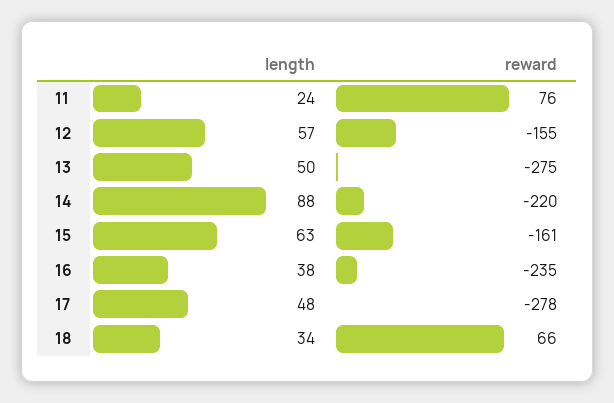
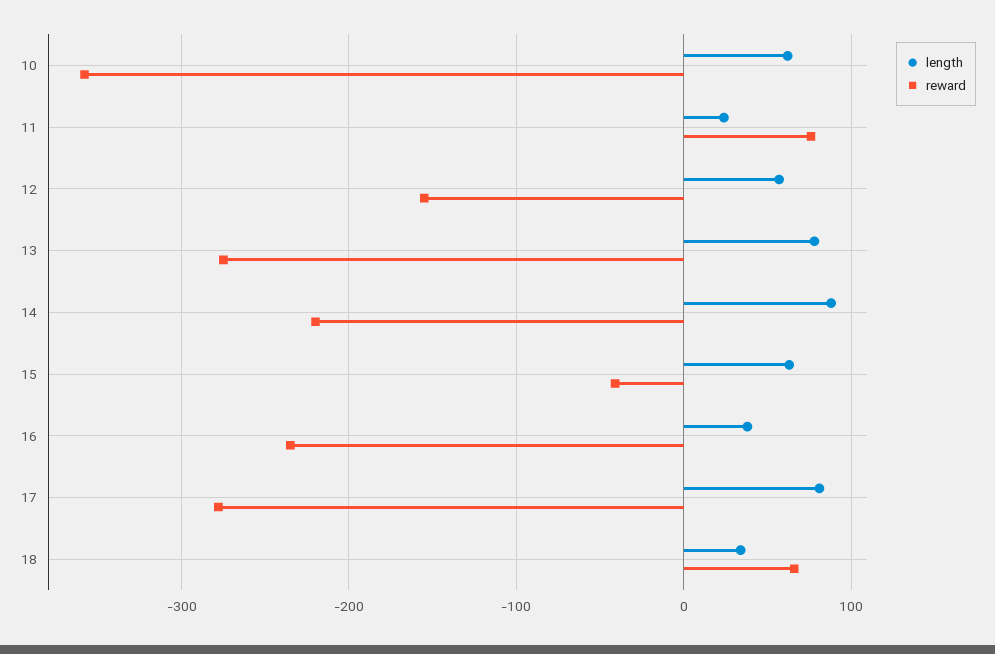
  {
    "length": {
      "11": 24,
      "12": 57,
-     "13": 50,
+     "13": 80,
      "14": 88,
      "15": 63,
      "16": 38,
-     "17": 48,
+     "17": 80,
-     "18": 34
+     "18": 34,
+     "10": 60
    },
    "reward": {
      "11": 76,
      "12": -155,
      "13": -275,
      "14": -220,
-     "15": -161,
+     "15": -40,
      "16": -235,
      "17": -278,
-     "18": 66
+     "18": 66,
+     "10": -360
    }
  }

